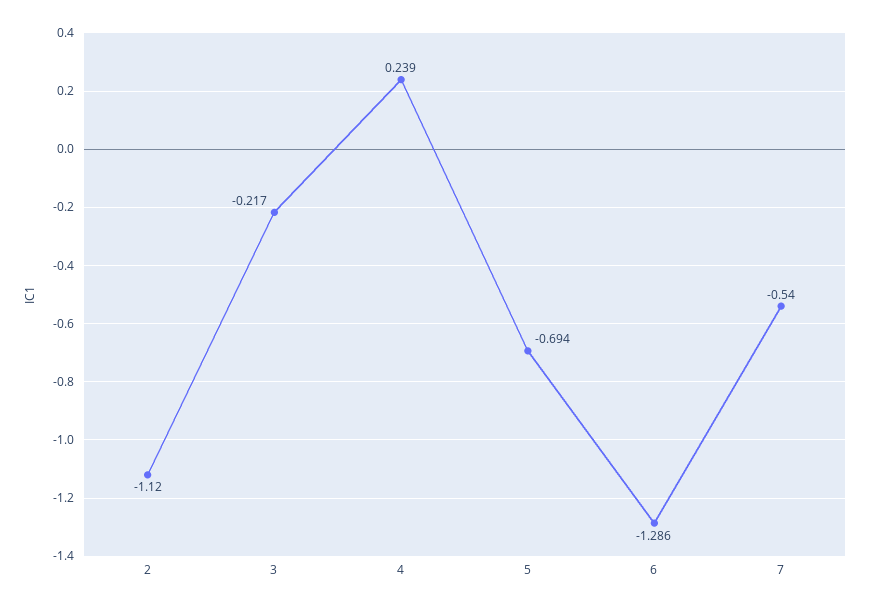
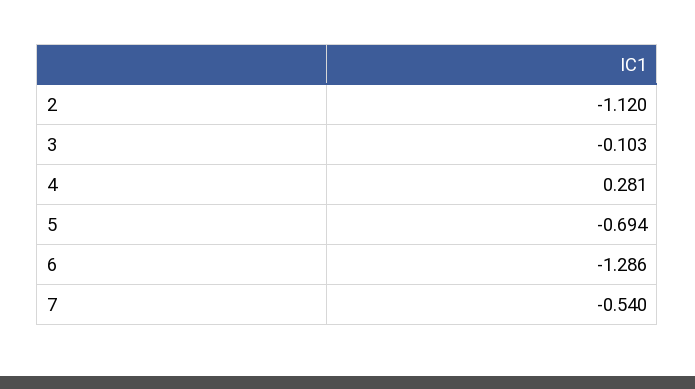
  {
    "2": -1.12,
-   "3": -0.217,
+   "3": -0.103,
-   "4": 0.239,
+   "4": 0.281,
    "5": -0.694,
    "6": -1.286,
    "7": -0.54
  }

